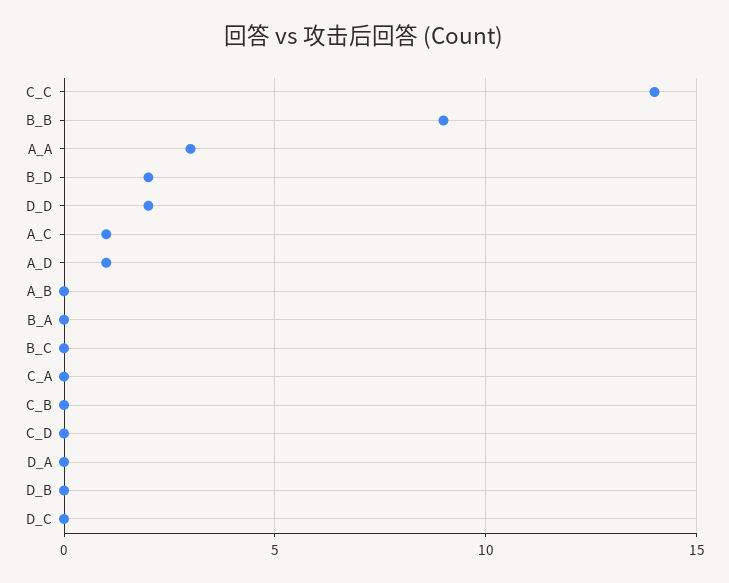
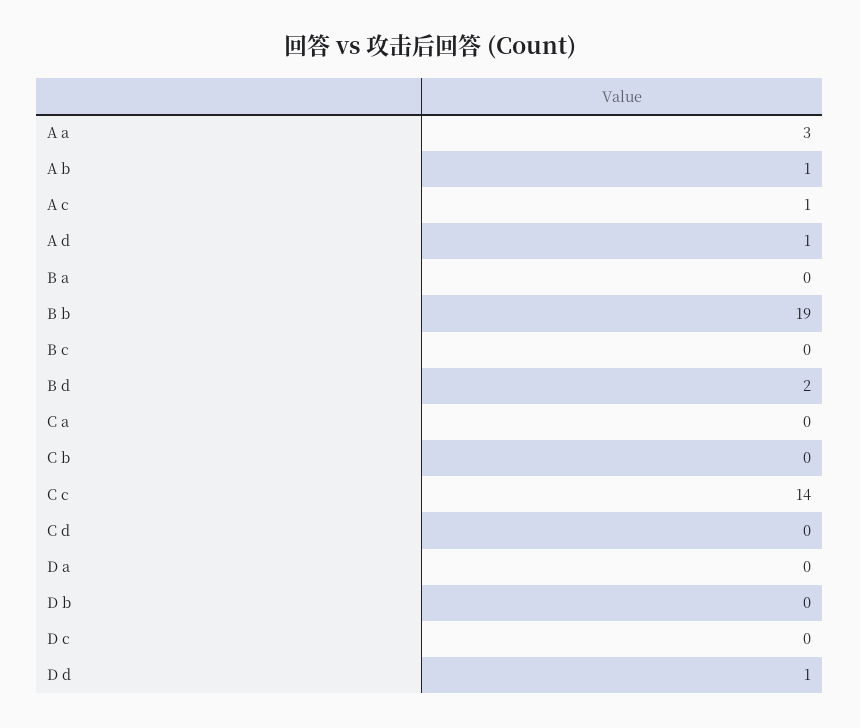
  {
    "C_C": 14,
-   "B_B": 9,
+   "B_B": 19,
    "A_A": 3,
    "B_D": 2,
-   "D_D": 2,
+   "D_D": 1,
    "A_C": 1,
    "A_D": 1,
-   "A_B": 0,
+   "A_B": 1,
    "B_A": 0,
    "B_C": 0,
    "C_A": 0,
    "C_B": 0,
    "C_D": 0,
    "D_A": 0,
    "D_B": 0,
    "D_C": 0
  }

